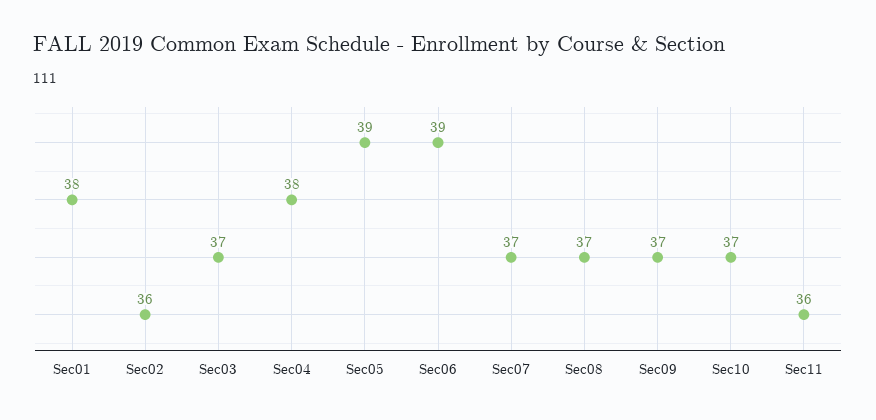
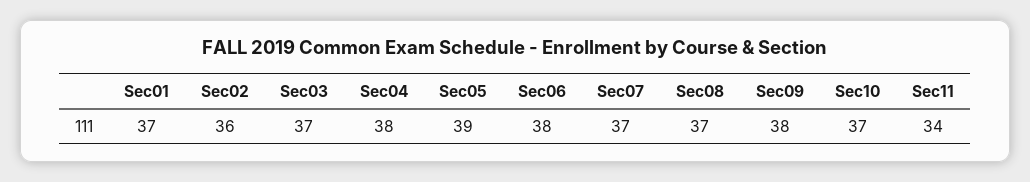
  {
-   "Sec01": 38,
+   "Sec01": 37,
    "Sec02": 36,
    "Sec03": 37,
    "Sec04": 38,
    "Sec05": 39,
-   "Sec06": 39,
+   "Sec06": 38,
    "Sec07": 37,
    "Sec08": 37,
-   "Sec09": 37,
+   "Sec09": 38,
    "Sec10": 37,
-   "Sec11": 36
+   "Sec11": 34
  }

